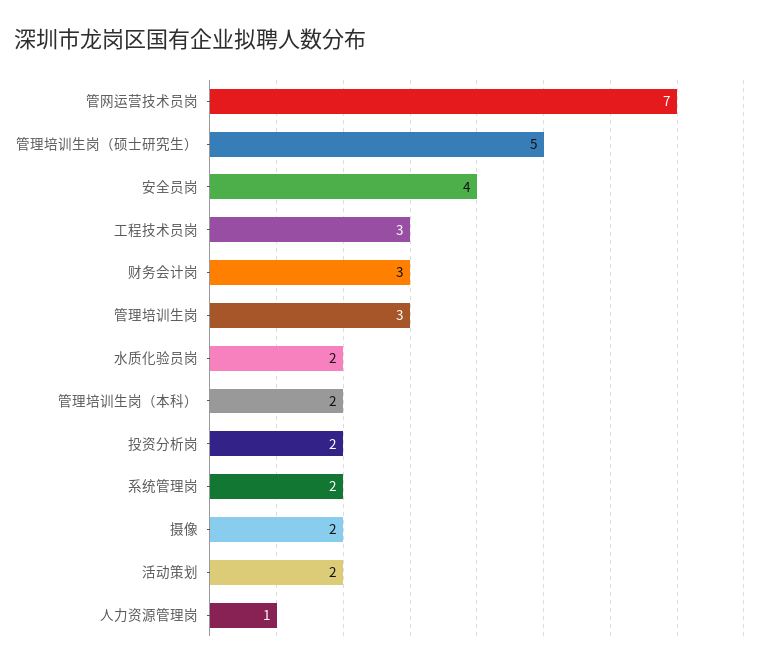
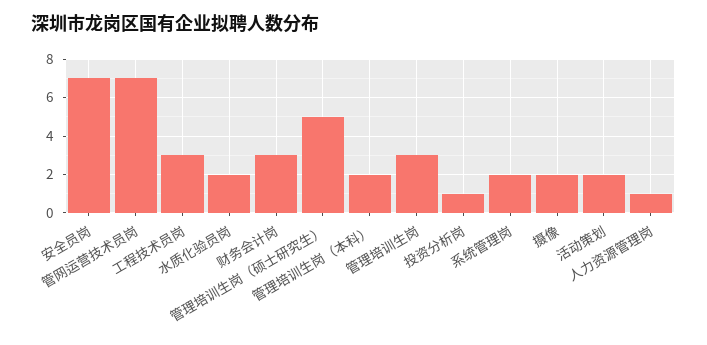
  {
    "管网运营技术员岗": 7,
    "管理培训生岗（硕士研究生）": 5,
-   "安全员岗": 4,
+   "安全员岗": 7,
    "工程技术员岗": 3,
    "财务会计岗": 3,
    "管理培训生岗": 3,
    "水质化验员岗": 2,
    "管理培训生岗（本科）": 2,
-   "投资分析岗": 2,
+   "投资分析岗": 1,
    "系统管理岗": 2,
    "摄像": 2,
    "活动策划": 2,
    "人力资源管理岗": 1
  }

